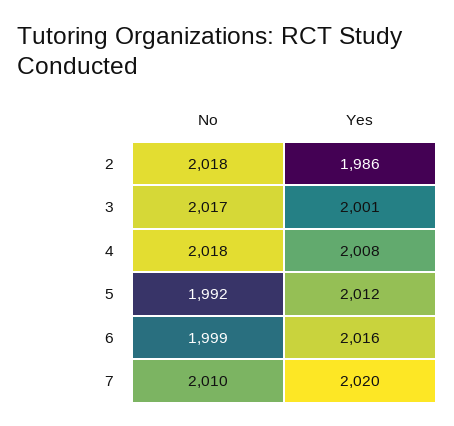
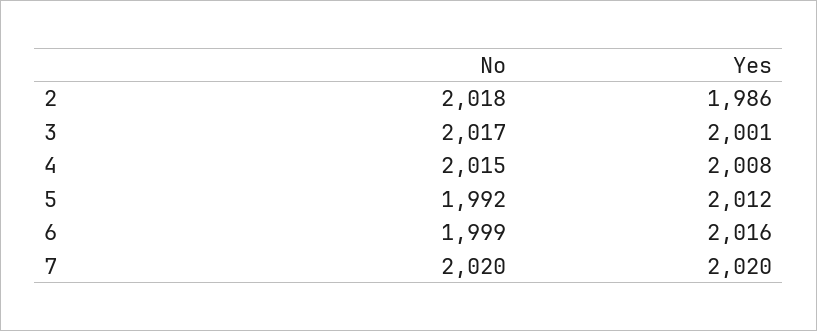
  {
    "No": {
      "2": 2018,
      "3": 2017,
-     "4": 2018,
+     "4": 2015,
      "5": 1992,
      "6": 1999,
-     "7": 2010
+     "7": 2020
    },
    "Yes": {
      "2": 1986,
      "3": 2001,
      "4": 2008,
      "5": 2012,
      "6": 2016,
      "7": 2020
    }
  }

